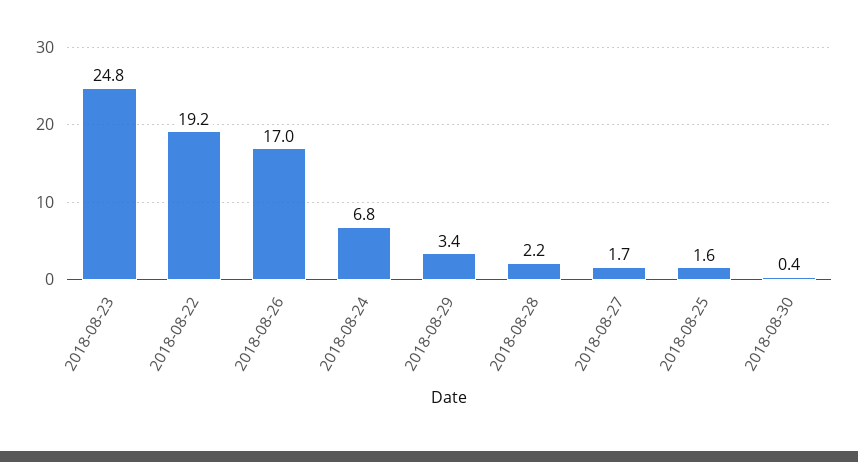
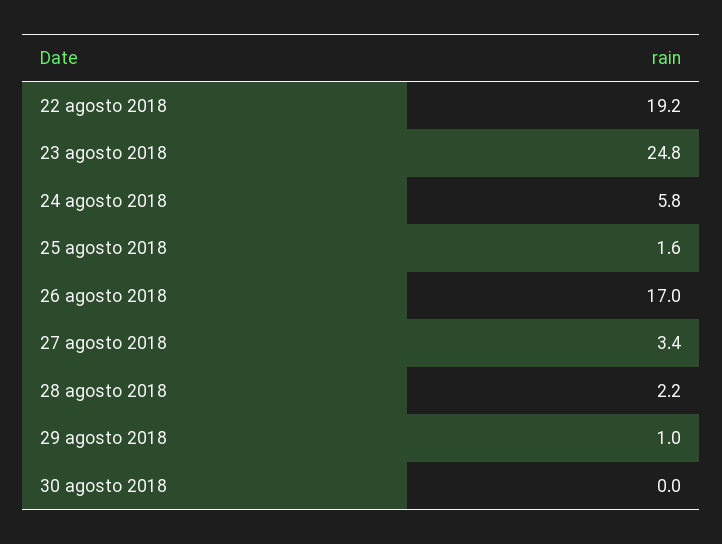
  {
    "2018-08-23": 24.8,
    "2018-08-22": 19.2,
    "2018-08-26": 17,
-   "2018-08-24": 6.8,
+   "2018-08-24": 5.8,
-   "2018-08-29": 3.4,
+   "2018-08-29": 1,
    "2018-08-28": 2.2,
-   "2018-08-27": 1.7,
+   "2018-08-27": 3.4,
    "2018-08-25": 1.6,
-   "2018-08-30": 0.4
+   "2018-08-30": 0
  }

